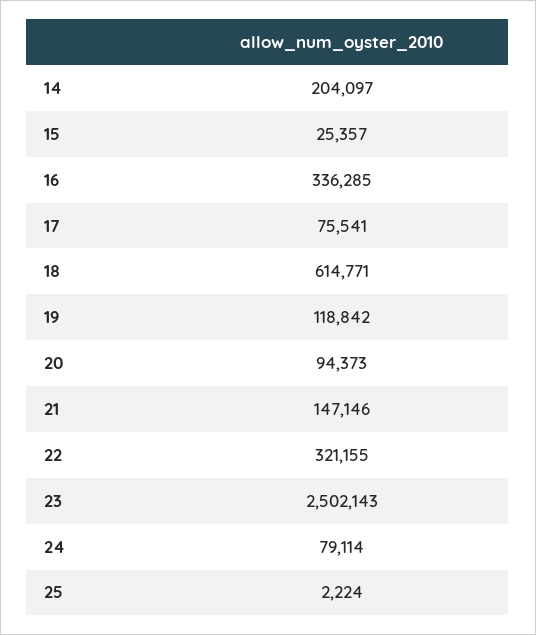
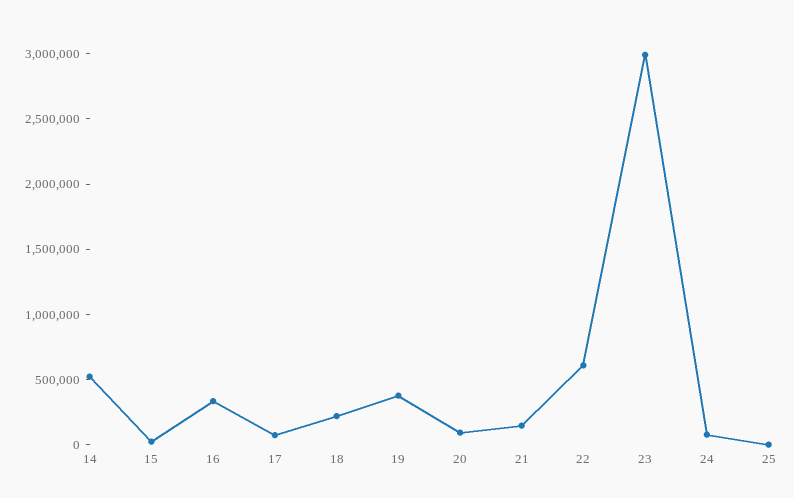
  {
-   "14": 204097,
+   "14": 500000,
    "15": 25357,
    "16": 336285,
    "17": 75541,
-   "18": 614771,
+   "18": 200000,
-   "19": 118842,
+   "19": 400000,
    "20": 94373,
    "21": 147146,
-   "22": 321155,
+   "22": 600000,
-   "23": 2502143,
+   "23": 3000000,
    "24": 79114,
    "25": 2224
  }

